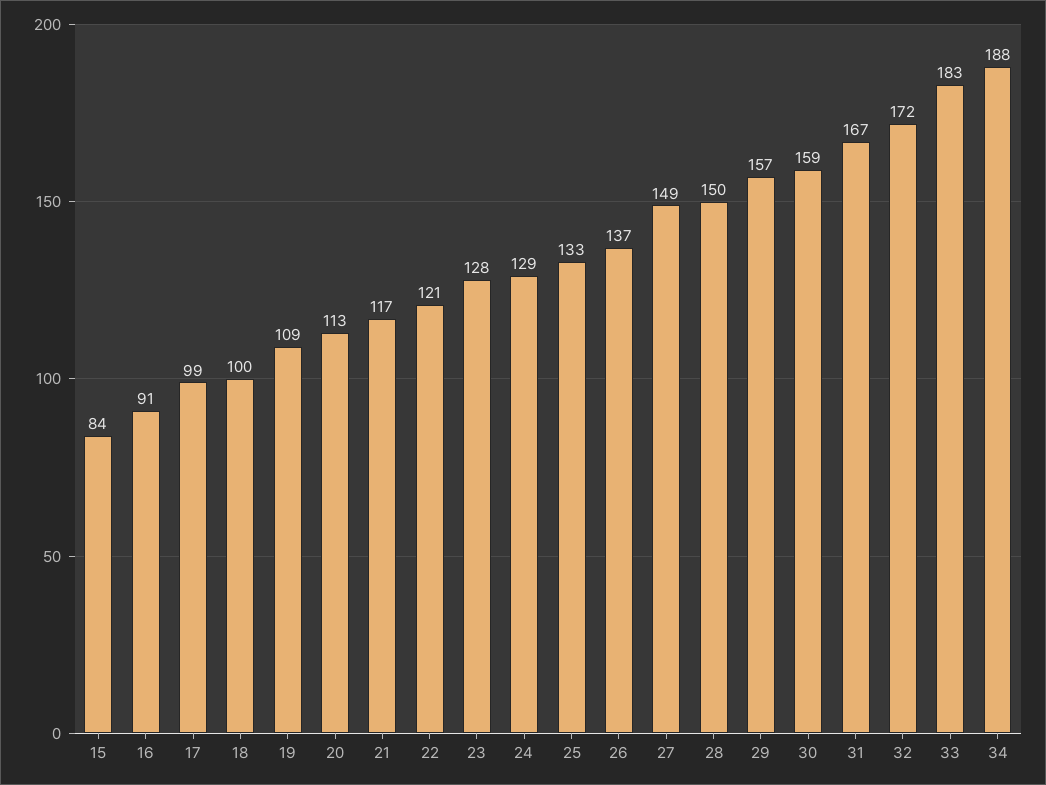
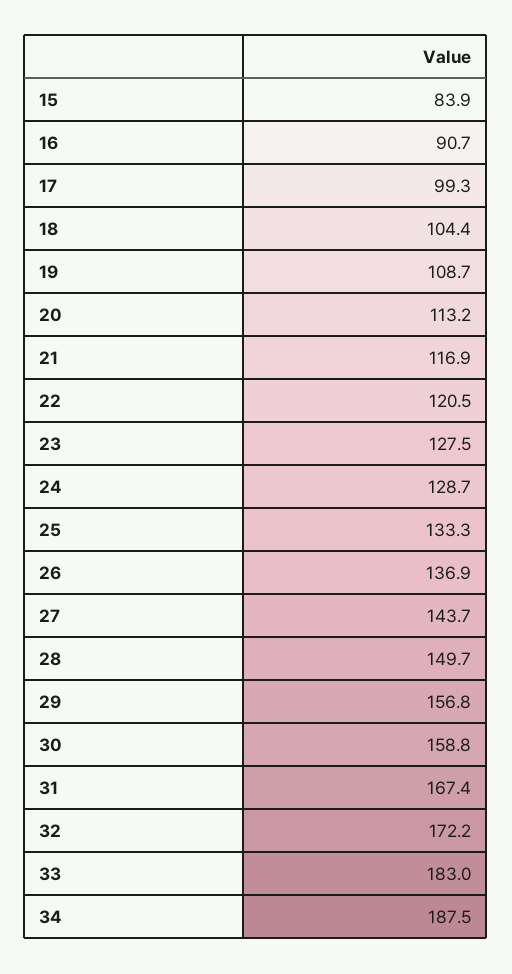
  {
    "15": 83.9,
    "16": 90.7,
    "17": 99.3,
-   "18": 100,
+   "18": 104.4,
    "19": 108.7,
    "20": 113.2,
    "21": 116.9,
    "22": 120.5,
    "23": 127.5,
    "24": 128.7,
    "25": 133.3,
    "26": 136.9,
-   "27": 149,
+   "27": 143.7,
    "28": 149.7,
    "29": 156.8,
    "30": 158.8,
    "31": 167.4,
    "32": 172.2,
    "33": 183,
    "34": 187.5
  }

